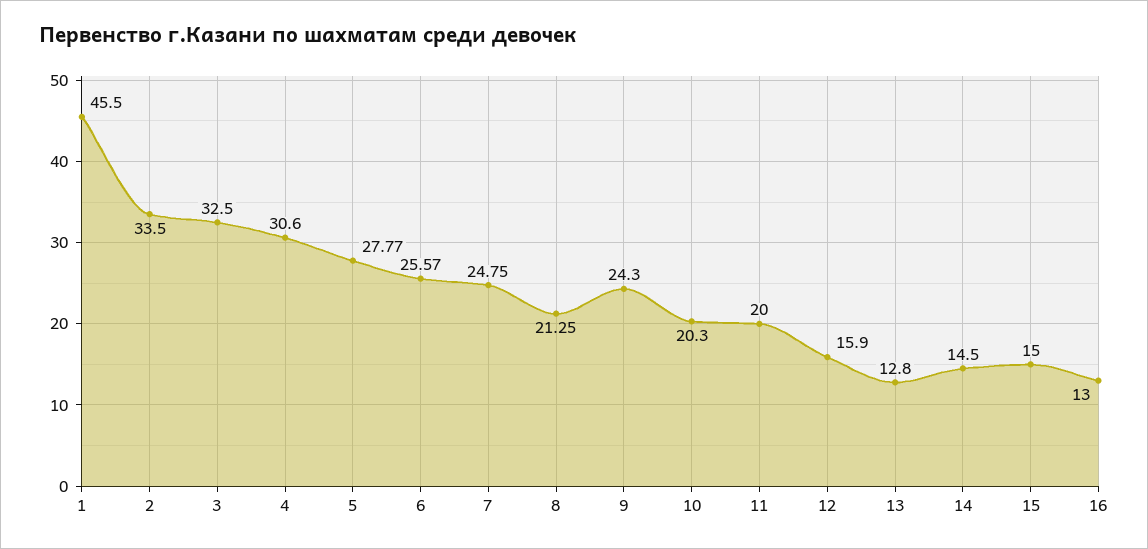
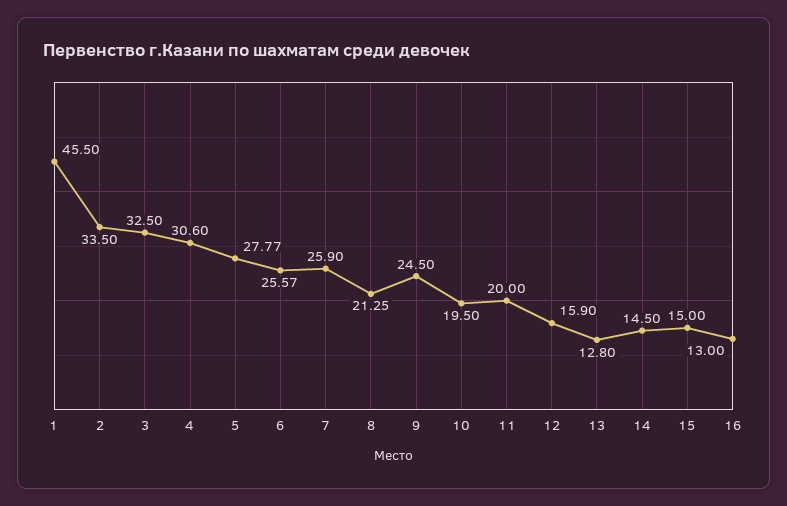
  {
    "1": 45.5,
    "2": 33.5,
    "3": 32.5,
    "4": 30.6,
    "5": 27.77,
    "6": 25.57,
-   "7": 24.75,
+   "7": 25.9,
    "8": 21.25,
-   "9": 24.3,
+   "9": 24.5,
-   "10": 20.3,
+   "10": 19.5,
    "11": 20,
    "12": 15.9,
    "13": 12.8,
    "14": 14.5,
    "15": 15,
    "16": 13
  }

